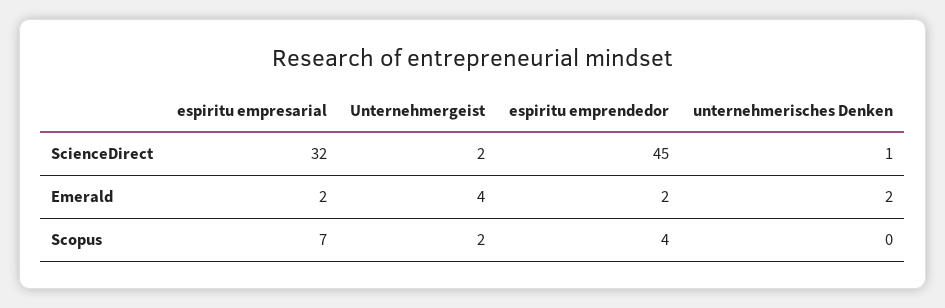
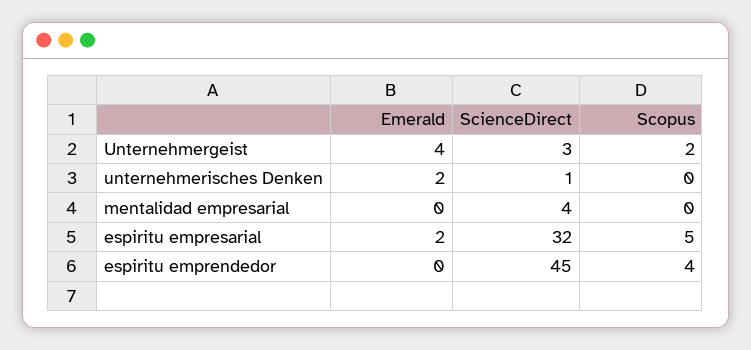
  {
    "espiritu empresarial": {
      "ScienceDirect": 32,
      "Emerald": 2,
-     "Scopus": 7
+     "Scopus": 5
    },
    "Unternehmergeist": {
-     "ScienceDirect": 2,
+     "ScienceDirect": 3,
      "Emerald": 4,
      "Scopus": 2
    },
    "espiritu emprendedor": {
      "ScienceDirect": 45,
-     "Emerald": 2,
+     "Emerald": 0,
      "Scopus": 4
    },
    "unternehmerisches Denken": {
      "ScienceDirect": 1,
      "Emerald": 2,
      "Scopus": 0
-   }
+   },
+   "mentalidad empresarial": {
+     "Emerald": 0,
+     "ScienceDirect": 4,
+     "Scopus": 0
+   }
  }

